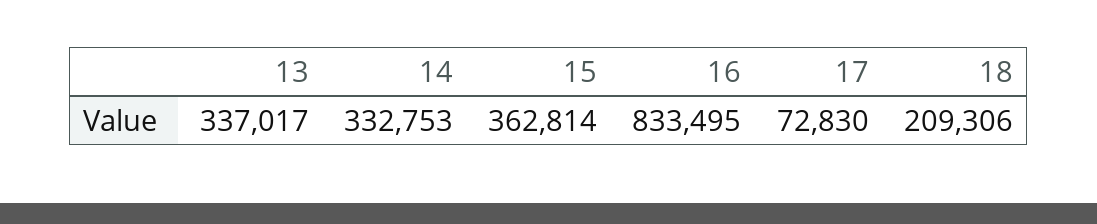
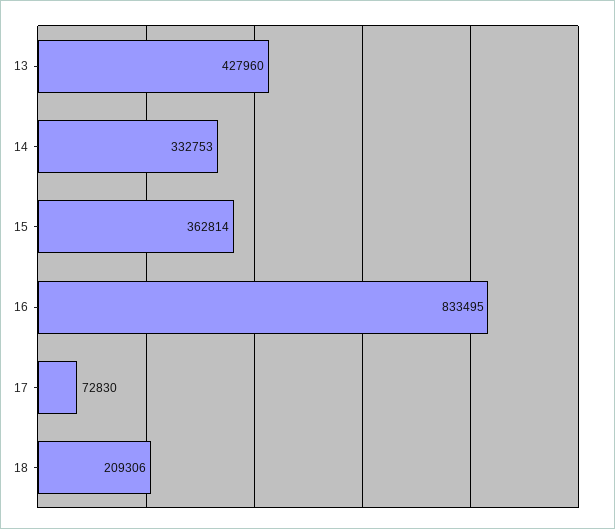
  {
-   "13": 337017,
+   "13": 427960,
    "14": 332753,
    "15": 362814,
    "16": 833495,
    "17": 72830,
    "18": 209306
  }

